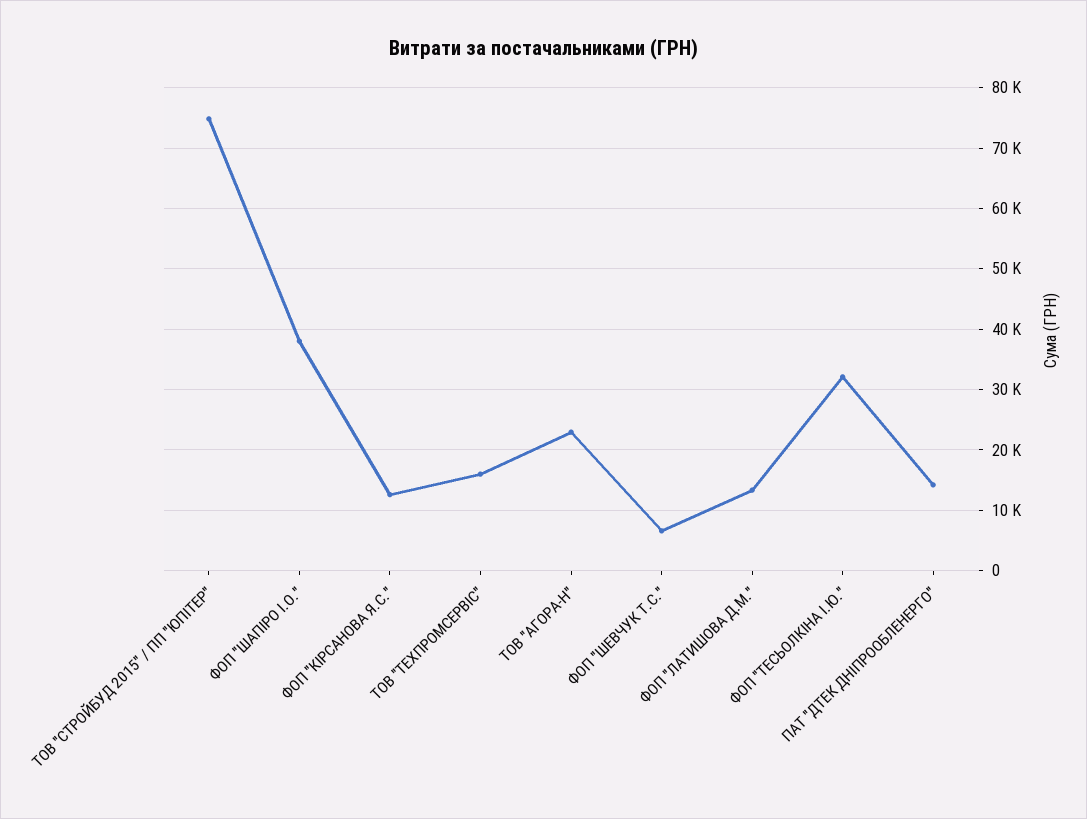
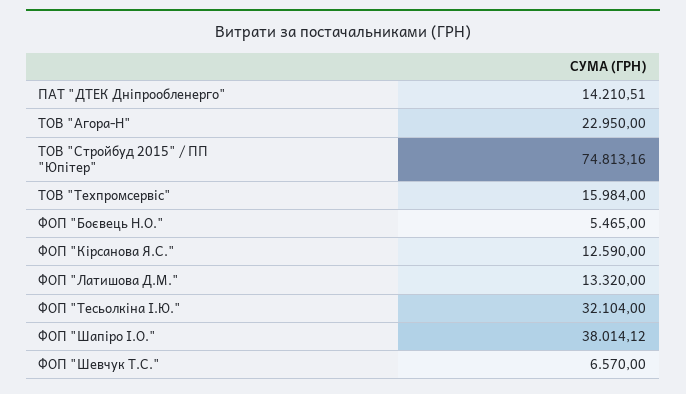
  {
    "ТОВ \"СТРОЙБУД 2015\" / ПП \"ЮПІТЕР\"": 74813.16,
    "ФОП \"ШАПІРО І.О.\"": 38014.12,
    "ФОП \"КІРСАНОВА Я.С.\"": 12590,
    "ТОВ \"ТЕХПРОМСЕРВІС\"": 15984,
    "ТОВ \"АГОРА-Н\"": 22950,
    "ФОП \"ШЕВЧУК Т.С.\"": 6570,
    "ФОП \"ЛАТИШОВА Д.М.\"": 13320,
    "ФОП \"ТЕСЬОЛКІНА І.Ю.\"": 32104,
-   "ПАТ \"ДТЕК ДНІПРООБЛЕНЕРГО\"": 14210.51
+   "ПАТ \"ДТЕК ДНІПРООБЛЕНЕРГО\"": 14210.51,
+   "ФОП \"Боєвець Н.О.\"": 5465
  }

